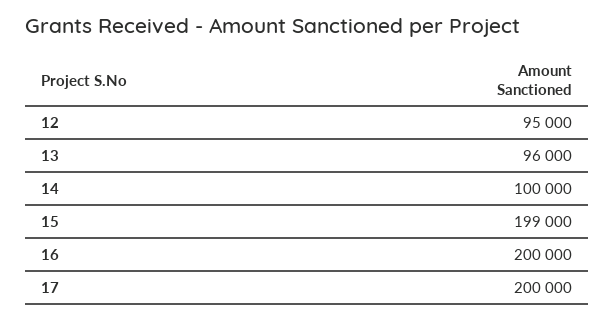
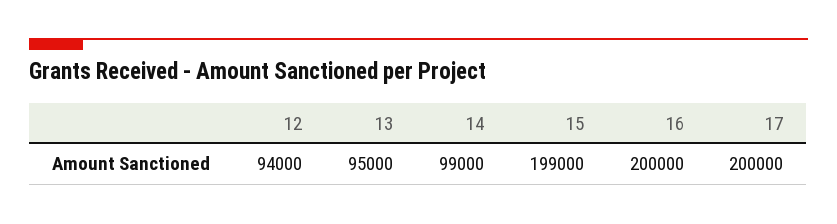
  {
-   "12": 95000,
+   "12": 94000,
-   "13": 96000,
+   "13": 95000,
-   "14": 100000,
+   "14": 99000,
    "15": 199000,
    "16": 200000,
    "17": 200000
  }

